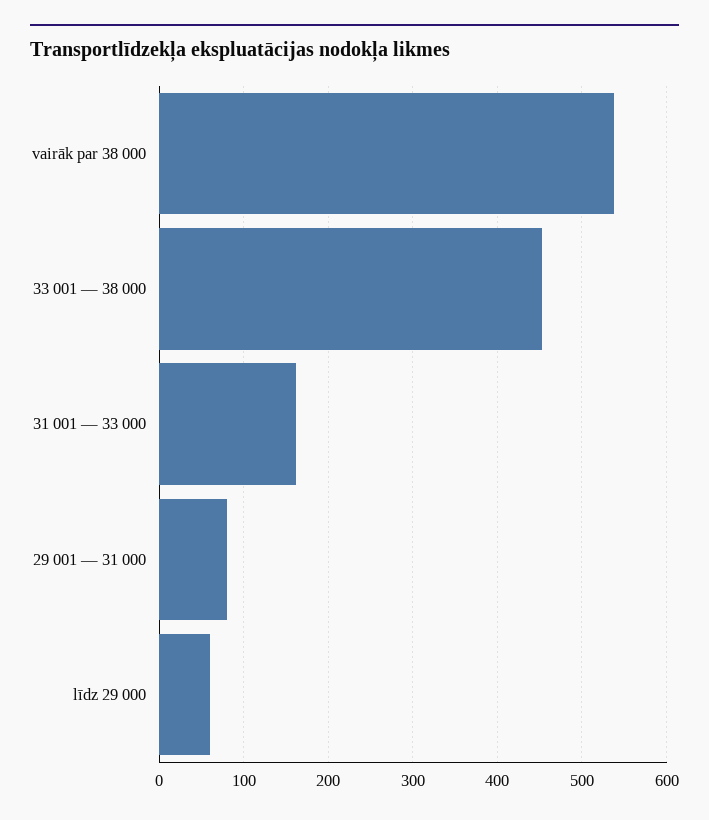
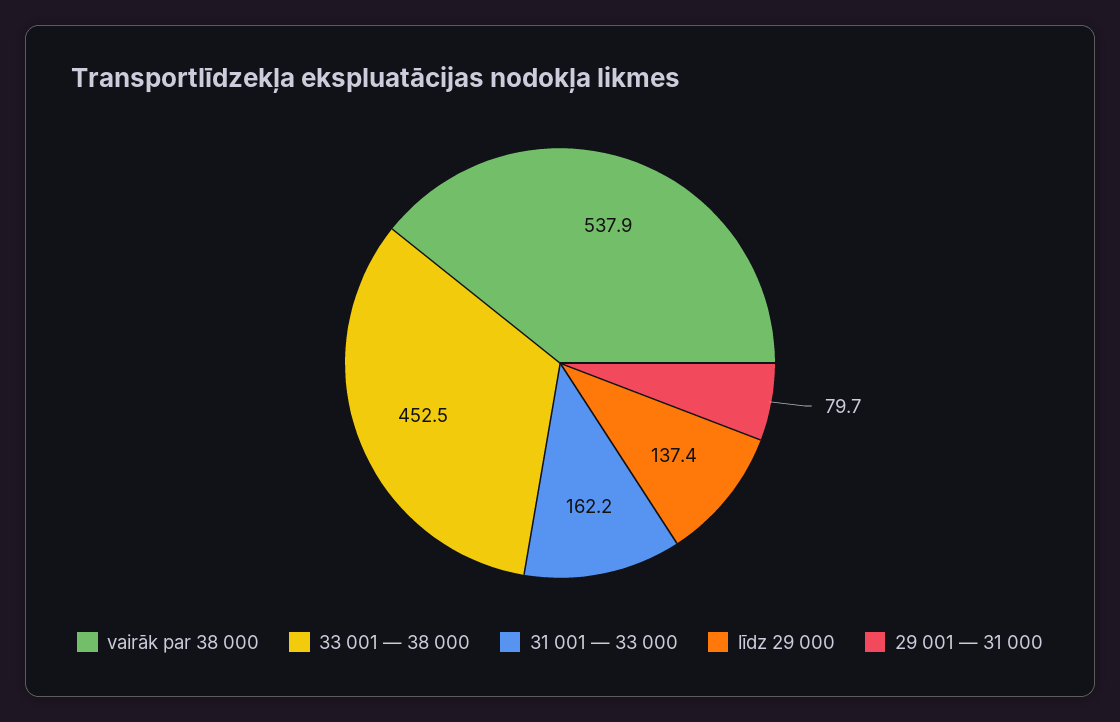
  {
    "vairāk par 38 000": 537.9,
    "33 001 — 38 000": 452.5,
    "31 001 — 33 000": 162.2,
    "29 001 — 31 000": 79.7,
-   "līdz 29 000": 60
+   "līdz 29 000": 137.4
  }

